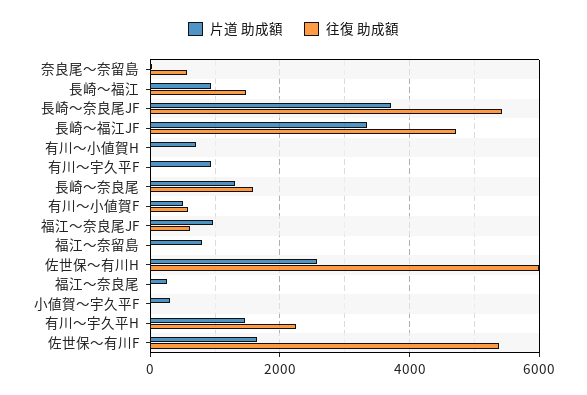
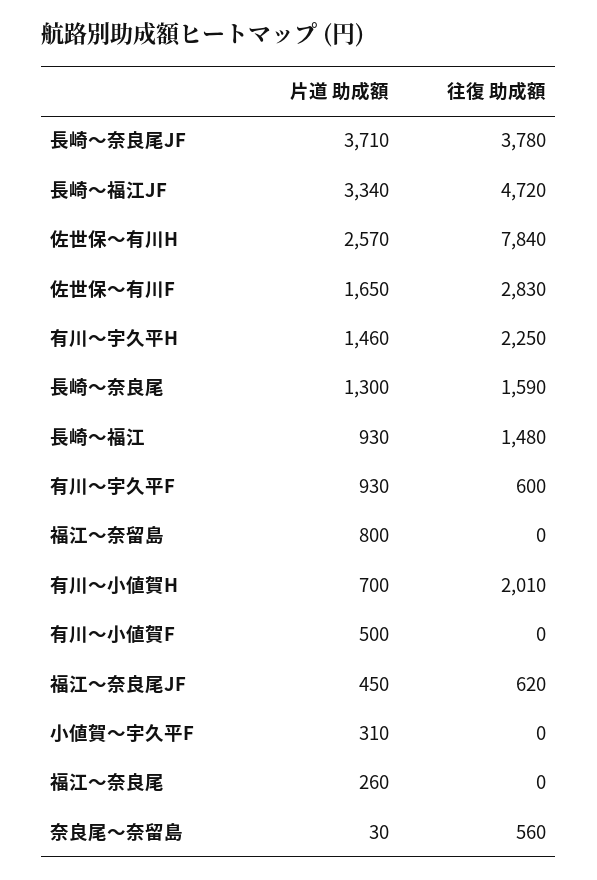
  {
    "片道 助成額": {
      "奈良尾～奈留島": 30,
      "長崎～福江": 930,
      "長崎～奈良尾JF": 3710,
      "長崎～福江JF": 3340,
      "有川～小値賀H": 700,
      "有川～宇久平F": 930,
      "長崎～奈良尾": 1300,
      "有川～小値賀F": 500,
-     "福江～奈良尾JF": 1000,
+     "福江～奈良尾JF": 450,
      "福江～奈留島": 800,
      "佐世保～有川H": 2570,
      "福江～奈良尾": 260,
      "小値賀～宇久平F": 310,
      "有川～宇久平H": 1460,
      "佐世保～有川F": 1650
    },
    "往復 助成額": {
      "奈良尾～奈留島": 560,
      "長崎～福江": 1480,
-     "長崎～奈良尾JF": 5400,
+     "長崎～奈良尾JF": 3780,
      "長崎～福江JF": 4720,
-     "有川～小値賀H": 0,
+     "有川～小値賀H": 2010,
-     "有川～宇久平F": 0,
+     "有川～宇久平F": 600,
      "長崎～奈良尾": 1590,
-     "有川～小値賀F": 600,
+     "有川～小値賀F": 0,
      "福江～奈良尾JF": 620,
      "福江～奈留島": 0,
-     "佐世保～有川H": 6000,
+     "佐世保～有川H": 7840,
      "福江～奈良尾": 0,
      "小値賀～宇久平F": 0,
      "有川～宇久平H": 2250,
-     "佐世保～有川F": 5400
+     "佐世保～有川F": 2830
    }
  }

